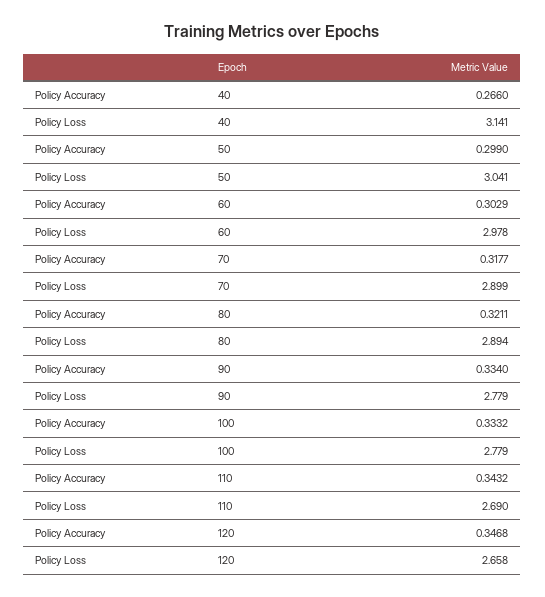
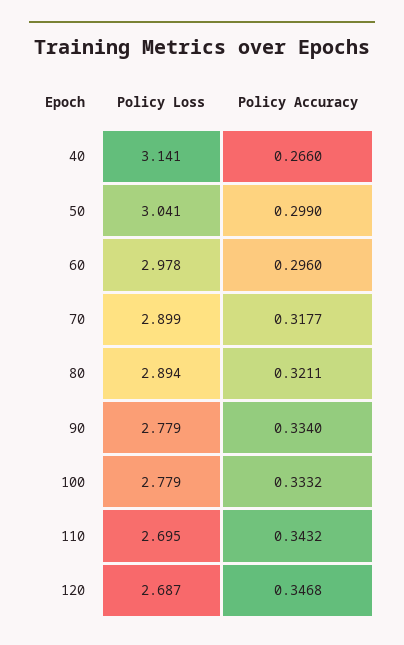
  {
    "Policy Accuracy": {
      "40": 0.266,
      "50": 0.299,
-     "60": 0.3029,
+     "60": 0.296,
      "70": 0.3177,
      "80": 0.3211,
      "90": 0.334,
      "100": 0.3332,
      "110": 0.3432,
      "120": 0.3468
    },
    "Policy Loss": {
      "40": 3.141,
      "50": 3.041,
      "60": 2.978,
      "70": 2.899,
      "80": 2.894,
      "90": 2.779,
      "100": 2.779,
-     "110": 2.69,
+     "110": 2.695,
-     "120": 2.658
+     "120": 2.687
    }
  }

